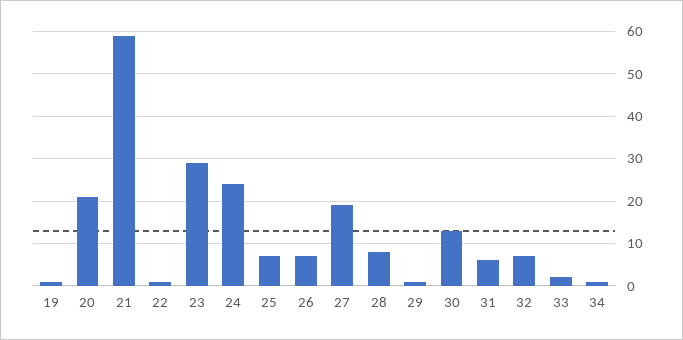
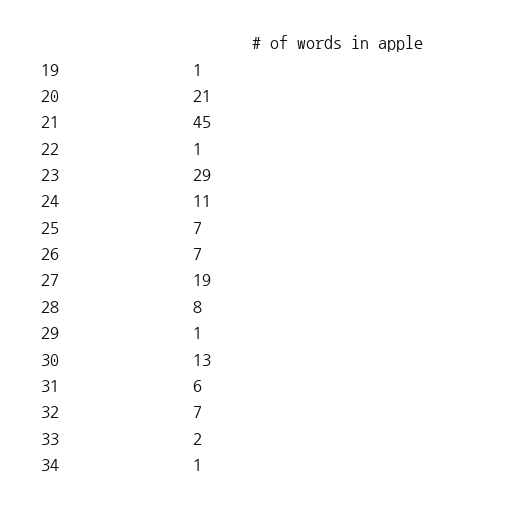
  {
    "19": 1,
    "20": 21,
-   "21": 60,
+   "21": 45,
    "22": 1,
    "23": 29,
-   "24": 25,
+   "24": 11,
    "25": 7,
    "26": 7,
    "27": 19,
    "28": 8,
    "29": 1,
    "30": 13,
    "31": 6,
    "32": 7,
    "33": 2,
    "34": 1
  }

